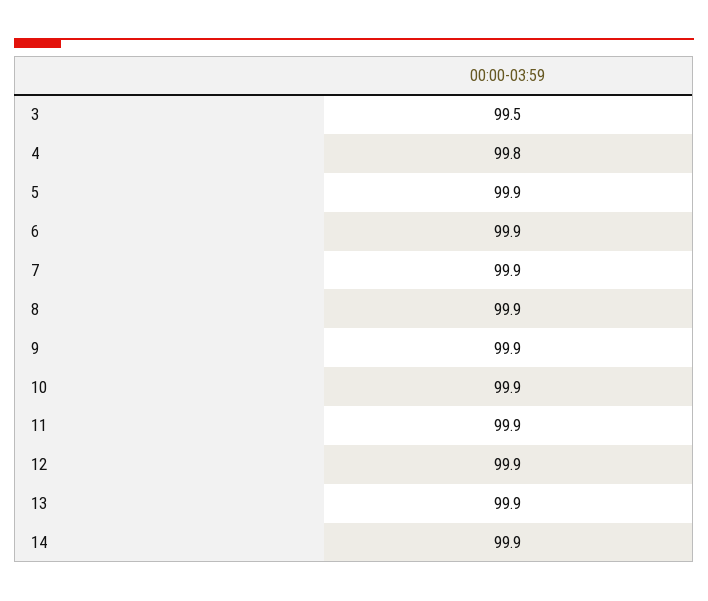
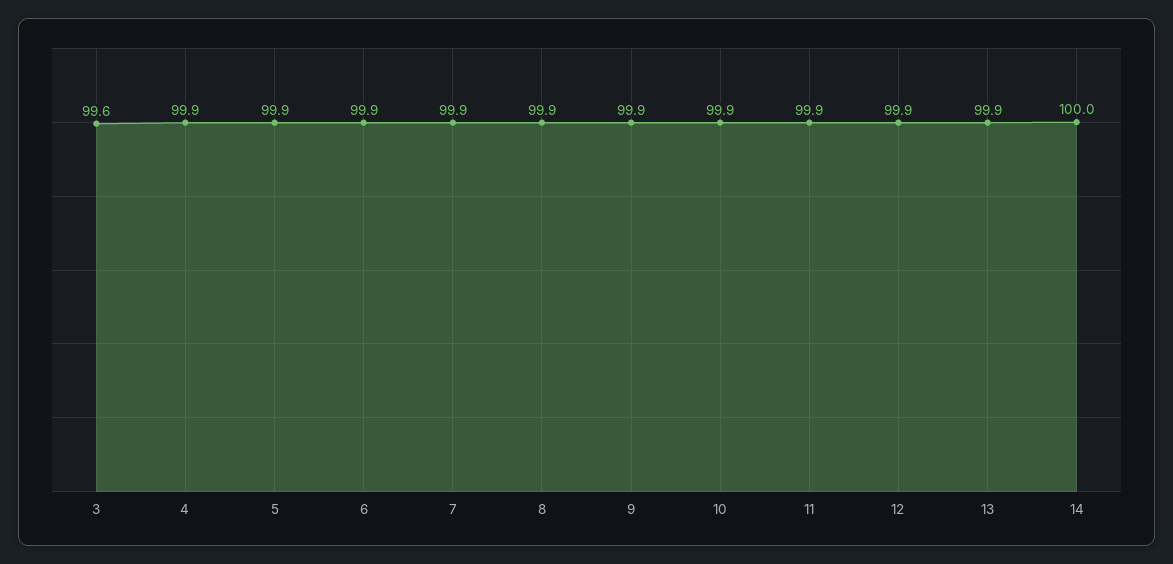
  {
-   "3": 99.5,
+   "3": 99.6,
-   "4": 99.8,
+   "4": 99.9,
    "5": 99.9,
    "6": 99.9,
    "7": 99.9,
    "8": 99.9,
    "9": 99.9,
    "10": 99.9,
    "11": 99.9,
    "12": 99.9,
    "13": 99.9,
-   "14": 99.9
+   "14": 100
  }

